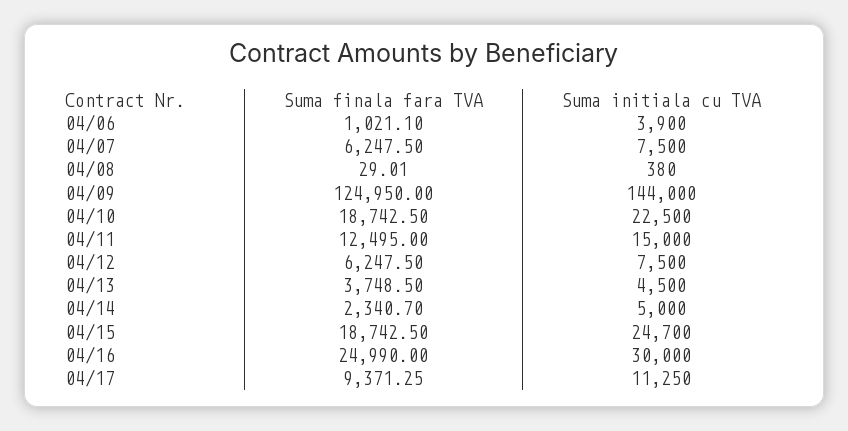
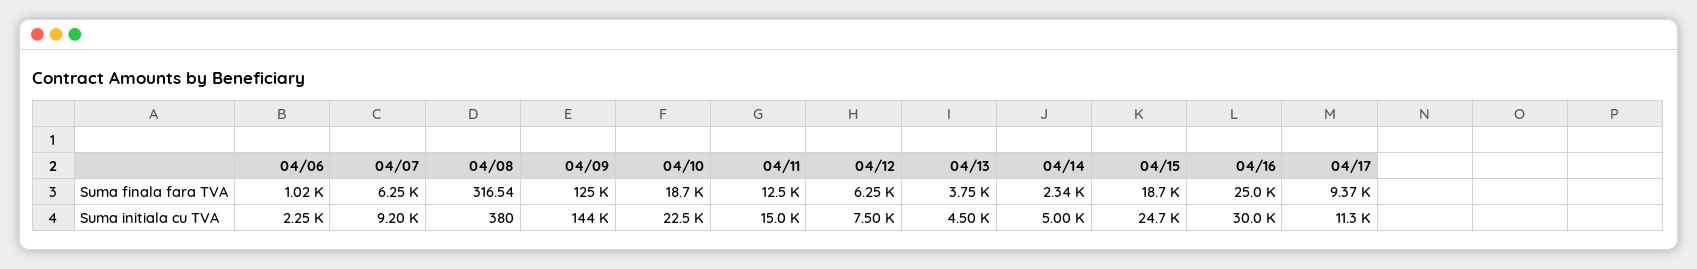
  {
    "Suma finala fara TVA": {
      "04/06": 1021.1,
      "04/07": 6247.5,
-     "04/08": 29.01,
+     "04/08": 316.54,
      "04/09": 124950,
      "04/10": 18742.5,
      "04/11": 12495,
      "04/12": 6247.5,
      "04/13": 3748.5,
      "04/14": 2340.7,
      "04/15": 18742.5,
      "04/16": 24990,
      "04/17": 9371.25
    },
    "Suma initiala cu TVA": {
-     "04/06": 3900,
+     "04/06": 2250,
-     "04/07": 7500,
+     "04/07": 9200,
      "04/08": 380,
      "04/09": 144000,
      "04/10": 22500,
      "04/11": 15000,
      "04/12": 7500,
      "04/13": 4500,
      "04/14": 5000,
      "04/15": 24700,
      "04/16": 30000,
      "04/17": 11250
    }
  }

